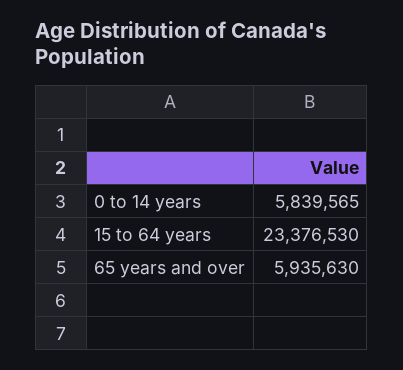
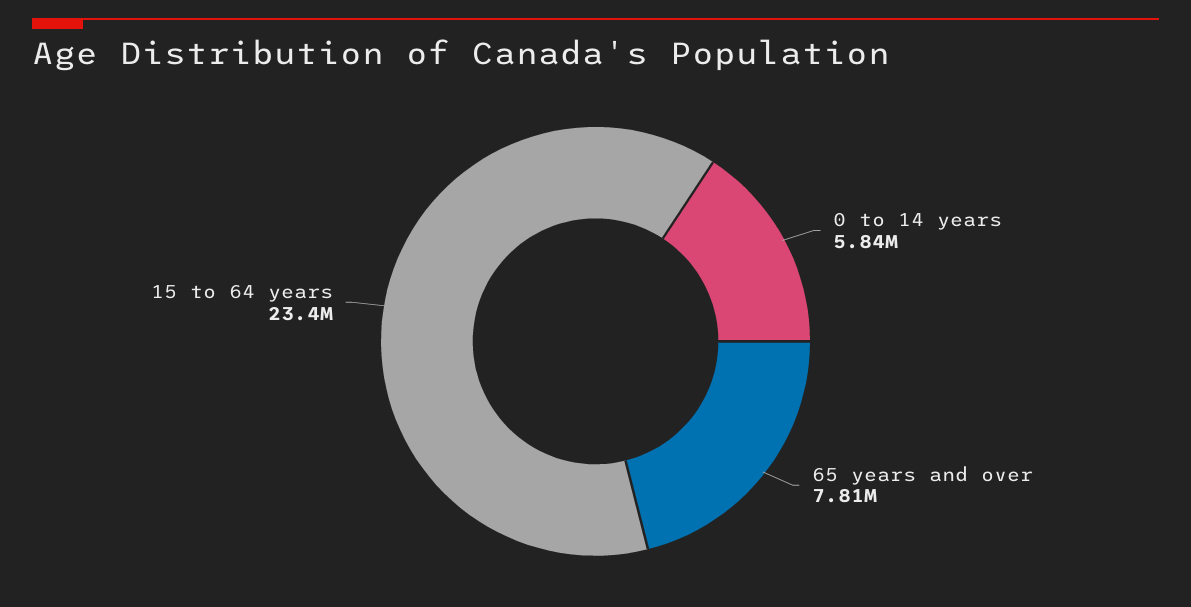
  {
    "0 to 14 years": 5839565,
    "15 to 64 years": 23376530,
-   "65 years and over": 5935630
+   "65 years and over": 7810000
  }

